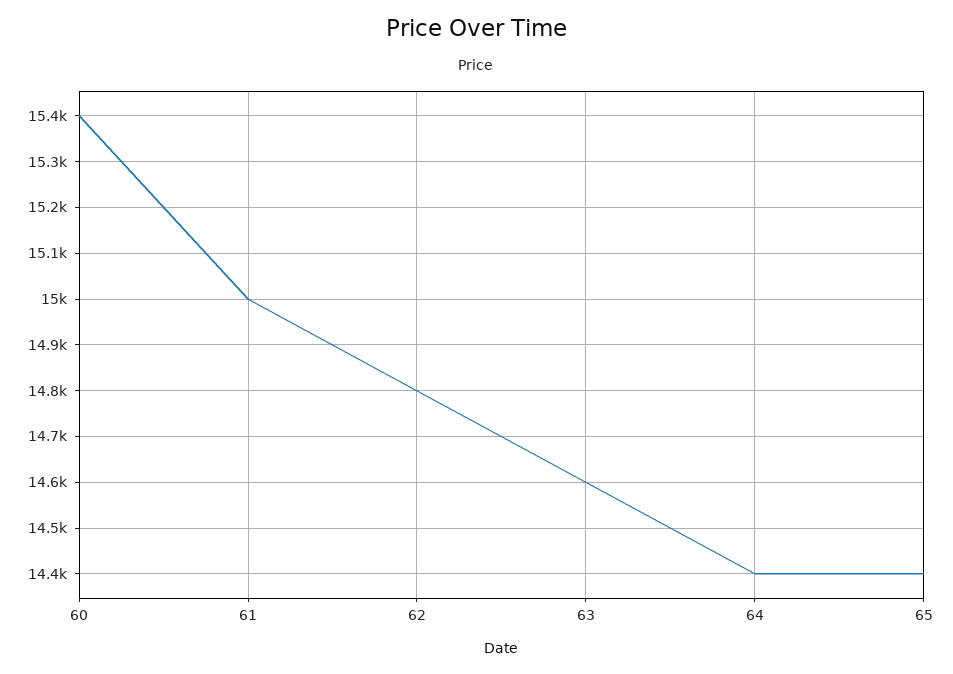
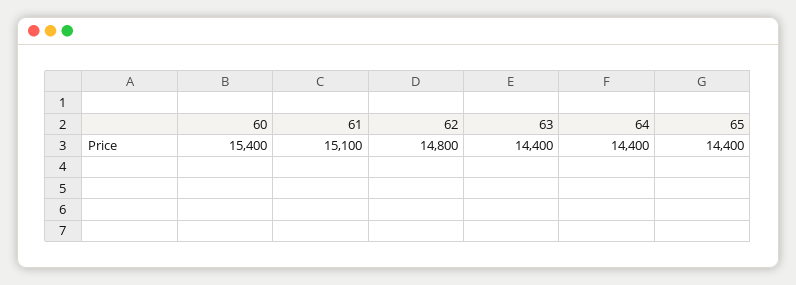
  {
    "60": 15400,
-   "61": 15000,
+   "61": 15100,
    "62": 14800,
-   "63": 14600,
+   "63": 14400,
    "64": 14400,
    "65": 14400
  }

